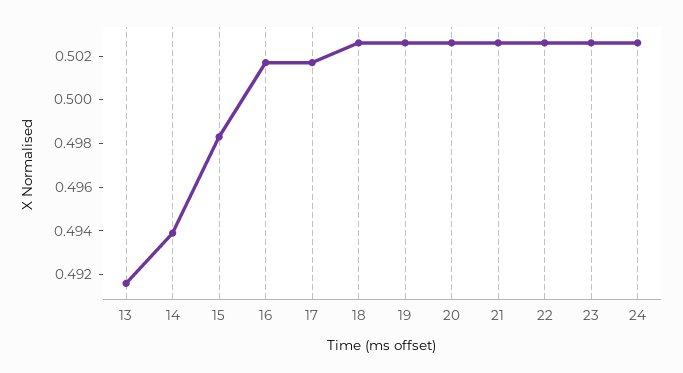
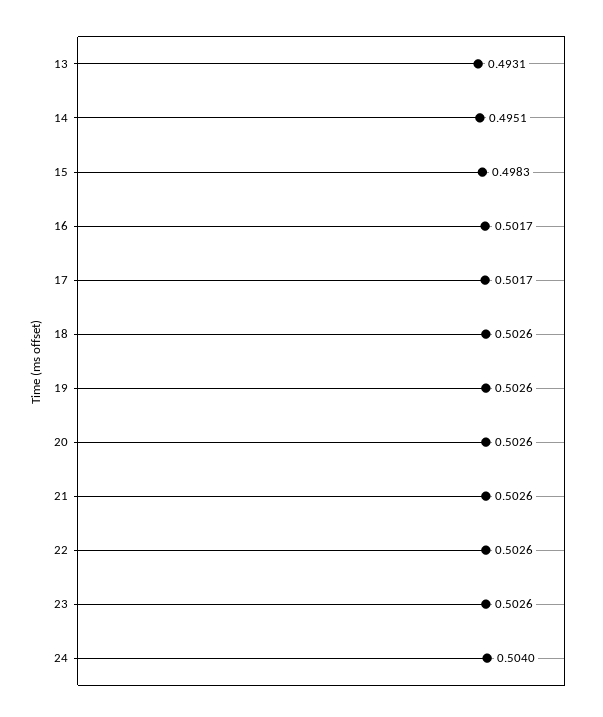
  {
-   "13": 0.4915,
+   "13": 0.4931,
-   "14": 0.494,
+   "14": 0.4951,
    "15": 0.4983,
    "16": 0.5017,
    "17": 0.5017,
    "18": 0.5026,
    "19": 0.5026,
    "20": 0.5026,
    "21": 0.5026,
    "22": 0.5026,
    "23": 0.5026,
-   "24": 0.5025
+   "24": 0.504
  }

